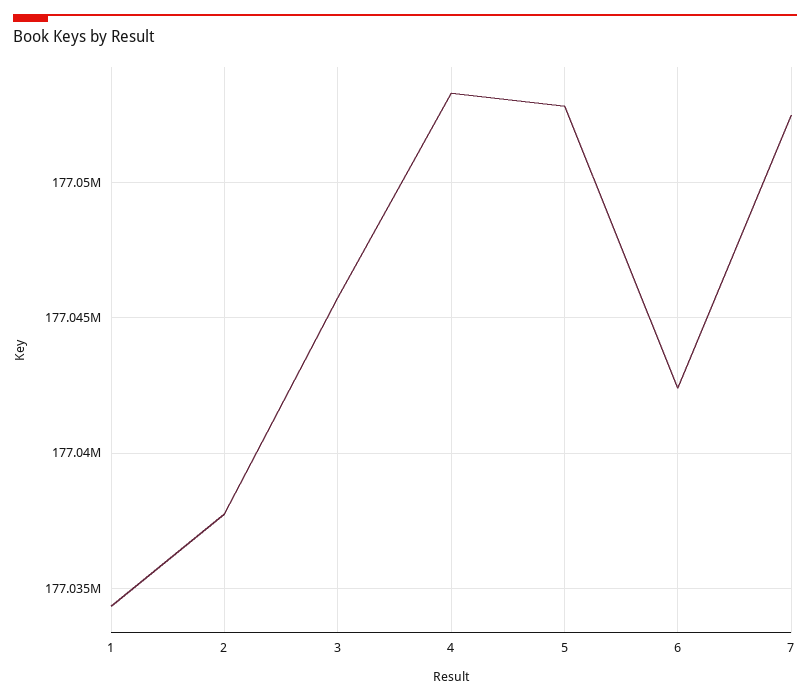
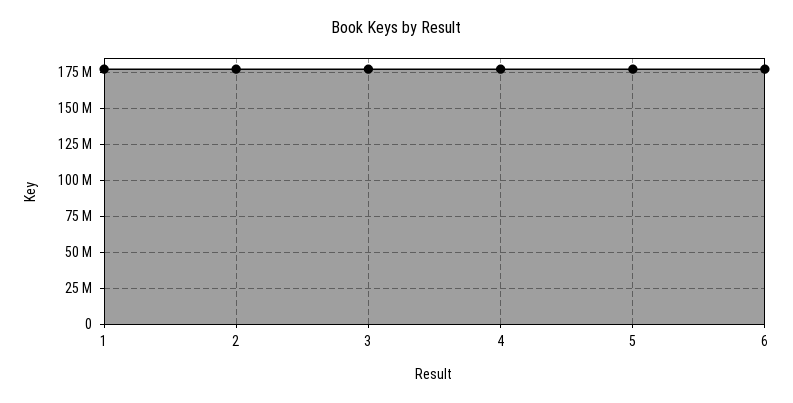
  {
    "1": 177034500,
    "2": 177037500,
    "3": 177045500,
    "4": 177053500,
    "5": 177053000,
-   "6": 177042500,
+   "6": 177042500
-   "7": 177052500
  }

